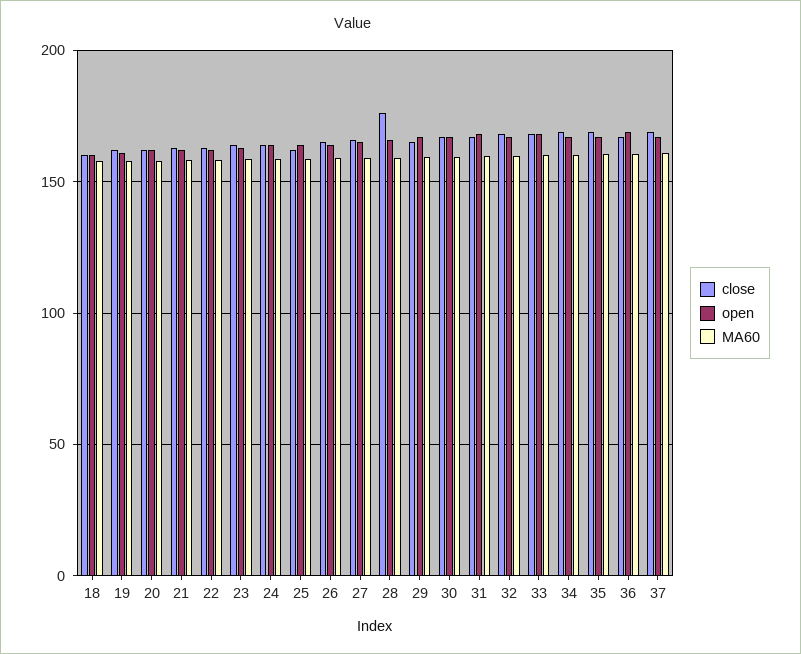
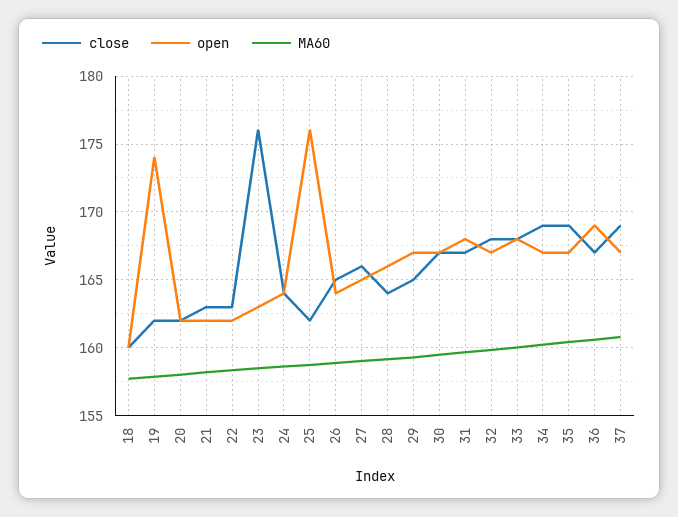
  {
    "close": {
      "18": 160,
      "19": 162,
      "20": 162,
      "21": 163,
      "22": 163,
-     "23": 165,
+     "23": 176,
      "24": 164,
      "25": 162,
      "26": 165,
      "27": 166,
-     "28": 175,
+     "28": 164,
      "29": 165,
      "30": 167,
      "31": 167,
      "32": 168,
      "33": 168,
      "34": 169,
      "35": 169,
      "36": 167,
      "37": 169
    },
    "open": {
      "18": 160,
-     "19": 160,
+     "19": 174,
      "20": 162,
      "21": 162,
      "22": 162,
      "23": 163,
      "24": 164,
-     "25": 165,
+     "25": 176,
      "26": 164,
      "27": 165,
      "28": 166,
      "29": 167,
      "30": 167,
      "31": 168,
      "32": 167,
      "33": 168,
      "34": 167,
      "35": 167,
      "36": 169,
      "37": 167
    },
    "MA60": {
      "18": 157.5,
      "19": 158,
      "20": 158,
      "21": 158,
      "22": 158.5,
      "23": 158.5,
      "24": 158.5,
      "25": 158.5,
      "26": 159,
      "27": 159,
      "28": 159,
      "29": 159.5,
      "30": 159.5,
      "31": 159.5,
      "32": 160,
      "33": 160,
      "34": 160,
      "35": 160.5,
      "36": 160.5,
      "37": 161
    }
  }

